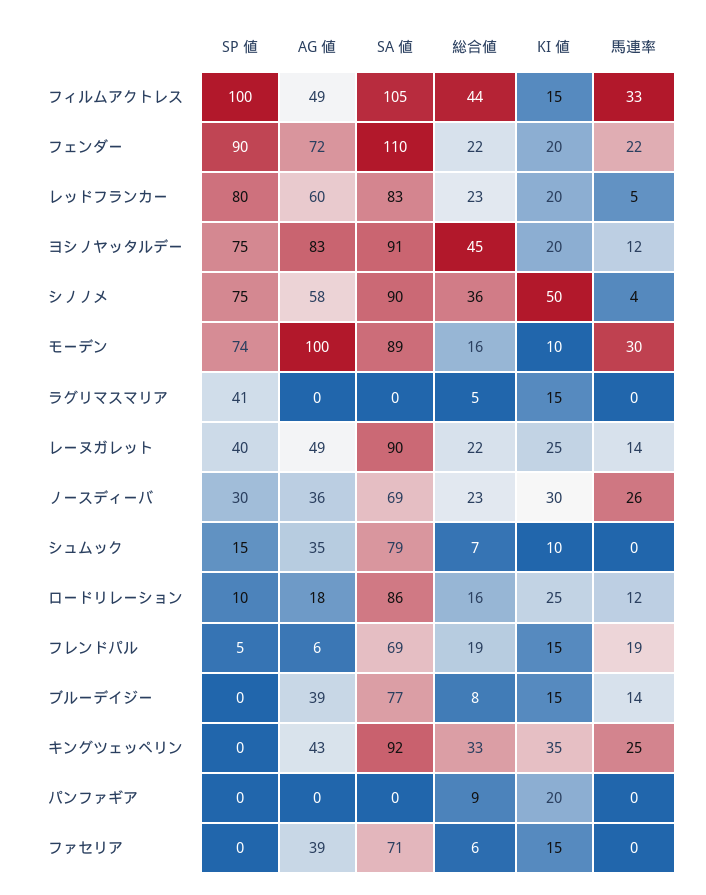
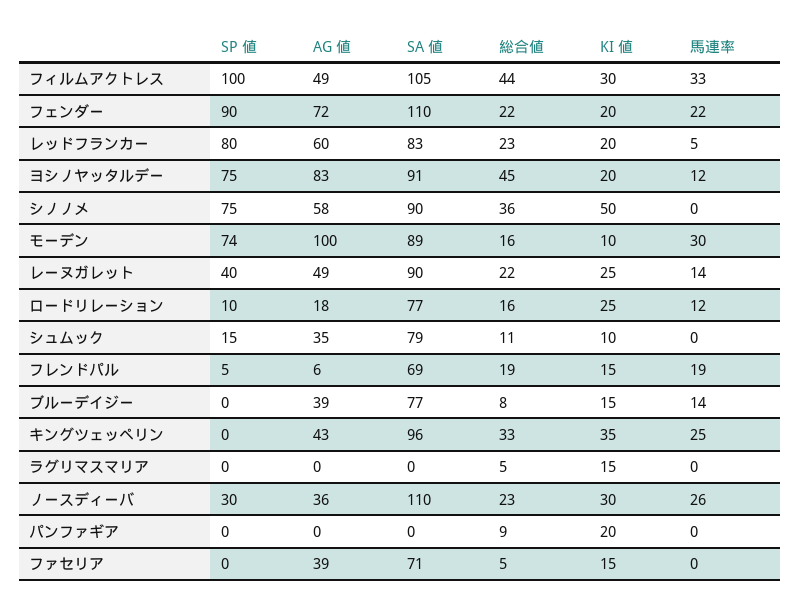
  {
    "SP 値": {
      "フィルムアクトレス": 100,
      "フェンダー": 90,
      "レッドフランカー": 80,
      "ヨシノヤッタルデー": 75,
      "シノノメ": 75,
      "モーデン": 74,
-     "ラグリマスマリア": 41,
+     "ラグリマスマリア": 0,
      "レーヌガレット": 40,
      "ノースディーバ": 30,
      "シュムック": 15,
      "ロードリレーション": 10,
      "フレンドパル": 5,
      "ブルーデイジー": 0,
      "キングツェッペリン": 0,
      "パンファギア": 0,
      "ファセリア": 0
    },
    "AG 値": {
      "フィルムアクトレス": 49,
      "フェンダー": 72,
      "レッドフランカー": 60,
      "ヨシノヤッタルデー": 83,
      "シノノメ": 58,
      "モーデン": 100,
      "ラグリマスマリア": 0,
      "レーヌガレット": 49,
      "ノースディーバ": 36,
      "シュムック": 35,
      "ロードリレーション": 18,
      "フレンドパル": 6,
      "ブルーデイジー": 39,
      "キングツェッペリン": 43,
      "パンファギア": 0,
      "ファセリア": 39
    },
    "SA 値": {
      "フィルムアクトレス": 105,
      "フェンダー": 110,
      "レッドフランカー": 83,
      "ヨシノヤッタルデー": 91,
      "シノノメ": 90,
      "モーデン": 89,
      "ラグリマスマリア": 0,
      "レーヌガレット": 90,
-     "ノースディーバ": 69,
+     "ノースディーバ": 110,
      "シュムック": 79,
-     "ロードリレーション": 86,
+     "ロードリレーション": 77,
      "フレンドパル": 69,
      "ブルーデイジー": 77,
-     "キングツェッペリン": 92,
+     "キングツェッペリン": 96,
      "パンファギア": 0,
      "ファセリア": 71
    },
    "総合値": {
      "フィルムアクトレス": 44,
      "フェンダー": 22,
      "レッドフランカー": 23,
      "ヨシノヤッタルデー": 45,
      "シノノメ": 36,
      "モーデン": 16,
      "ラグリマスマリア": 5,
      "レーヌガレット": 22,
      "ノースディーバ": 23,
-     "シュムック": 7,
+     "シュムック": 11,
      "ロードリレーション": 16,
      "フレンドパル": 19,
      "ブルーデイジー": 8,
      "キングツェッペリン": 33,
      "パンファギア": 9,
-     "ファセリア": 6
+     "ファセリア": 5
    },
    "KI 値": {
-     "フィルムアクトレス": 15,
+     "フィルムアクトレス": 30,
      "フェンダー": 20,
      "レッドフランカー": 20,
      "ヨシノヤッタルデー": 20,
      "シノノメ": 50,
      "モーデン": 10,
      "ラグリマスマリア": 15,
      "レーヌガレット": 25,
      "ノースディーバ": 30,
      "シュムック": 10,
      "ロードリレーション": 25,
      "フレンドパル": 15,
      "ブルーデイジー": 15,
      "キングツェッペリン": 35,
      "パンファギア": 20,
      "ファセリア": 15
    },
    "馬連率": {
      "フィルムアクトレス": 33,
      "フェンダー": 22,
      "レッドフランカー": 5,
      "ヨシノヤッタルデー": 12,
-     "シノノメ": 4,
+     "シノノメ": 0,
      "モーデン": 30,
      "ラグリマスマリア": 0,
      "レーヌガレット": 14,
      "ノースディーバ": 26,
      "シュムック": 0,
      "ロードリレーション": 12,
      "フレンドパル": 19,
      "ブルーデイジー": 14,
      "キングツェッペリン": 25,
      "パンファギア": 0,
      "ファセリア": 0
    }
  }

